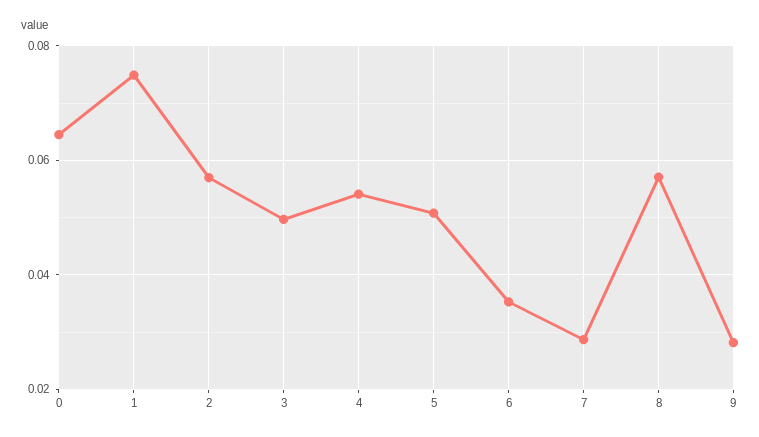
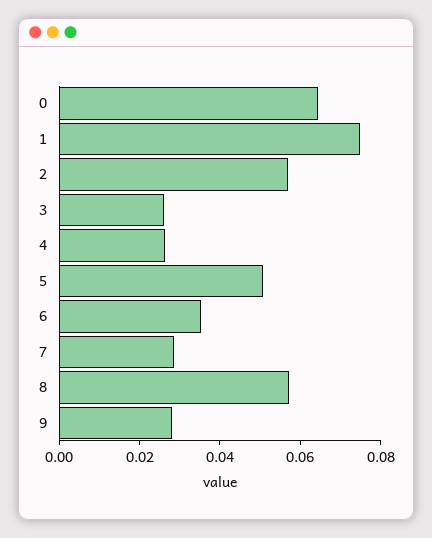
  {
    "0": 0.064,
    "1": 0.074,
    "2": 0.058,
-   "3": 0.05,
+   "3": 0.025,
-   "4": 0.054,
+   "4": 0.025,
    "5": 0.05,
    "6": 0.036,
    "7": 0.028,
    "8": 0.058,
    "9": 0.028
  }

